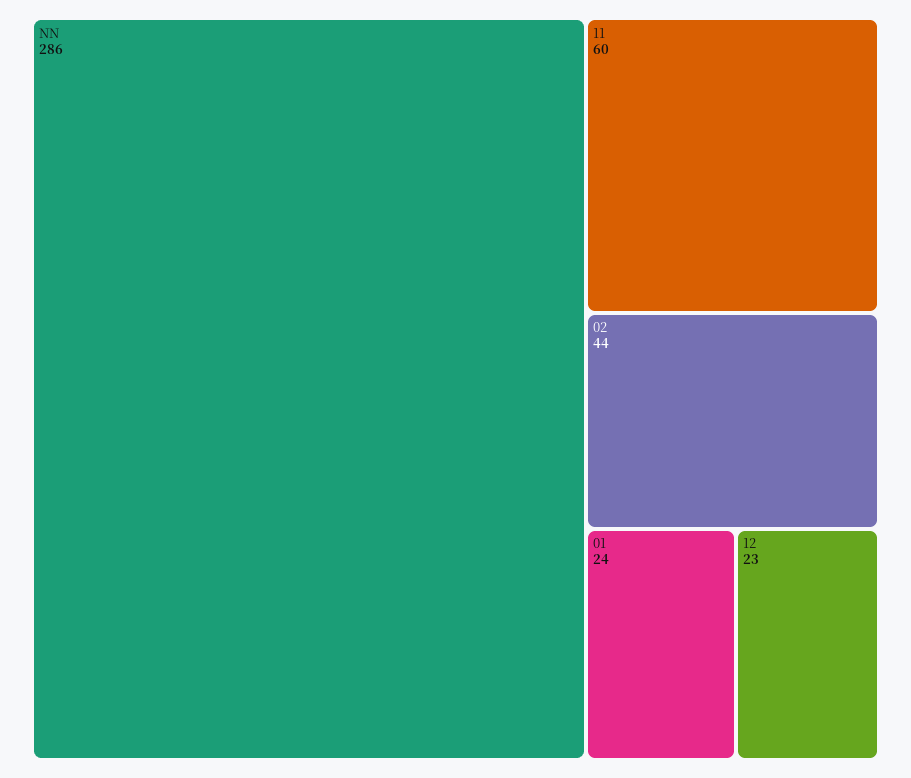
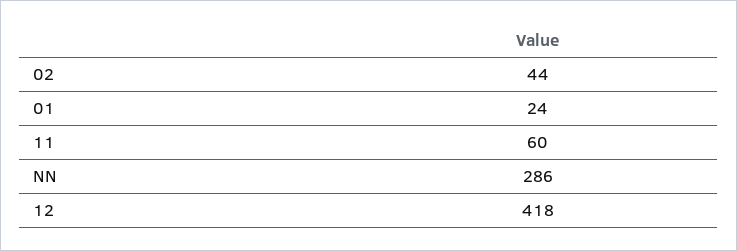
  {
    "NN": 286,
    "11": 60,
    "02": 44,
    "01": 24,
-   "12": 23
+   "12": 418
  }

